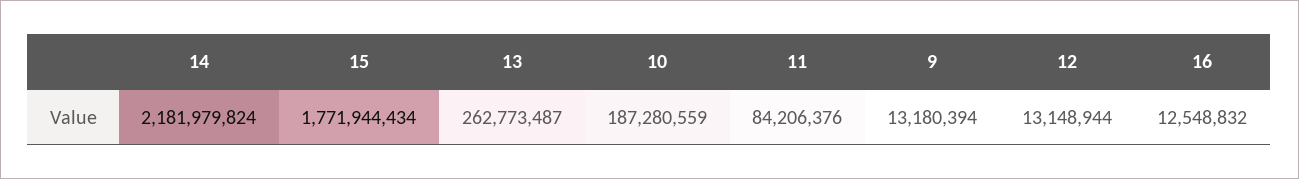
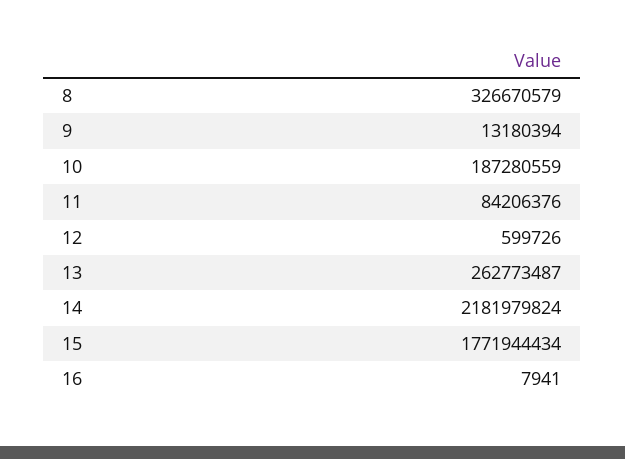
  {
    "14": 2181979824,
    "15": 1771944434,
    "13": 262773487,
    "10": 187280559,
    "11": 84206376,
    "9": 13180394,
-   "12": 13148944,
+   "12": 599726,
-   "16": 12548832
+   "16": 7941,
+   "8": 326670579
  }

